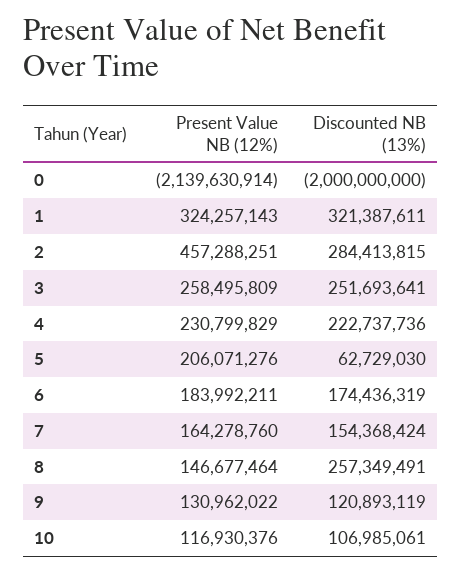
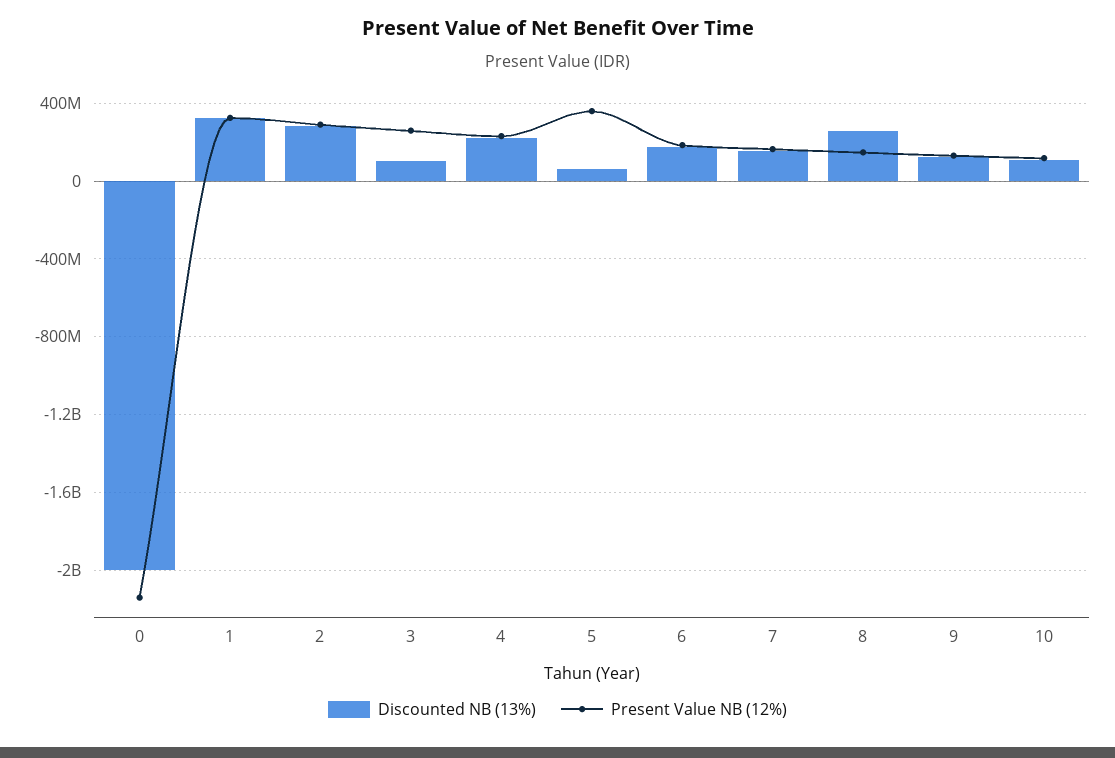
  {
    "Present Value NB (12%)": {
      "0": -2139630914,
      "1": 324257143,
-     "2": 457288251,
+     "2": 300000000,
      "3": 258495809,
      "4": 230799829,
-     "5": 206071276,
+     "5": 350000000,
      "6": 183992211,
      "7": 164278760,
      "8": 146677464,
      "9": 130962022,
      "10": 116930376
    },
    "Discounted NB (13%)": {
      "0": -2000000000,
      "1": 321387611,
      "2": 284413815,
-     "3": 251693641,
+     "3": 100000000,
      "4": 222737736,
      "5": 62729030,
      "6": 174436319,
      "7": 154368424,
      "8": 257349491,
      "9": 120893119,
      "10": 106985061
    }
  }

